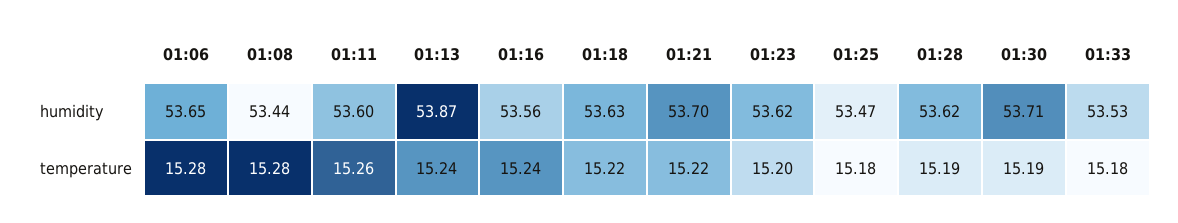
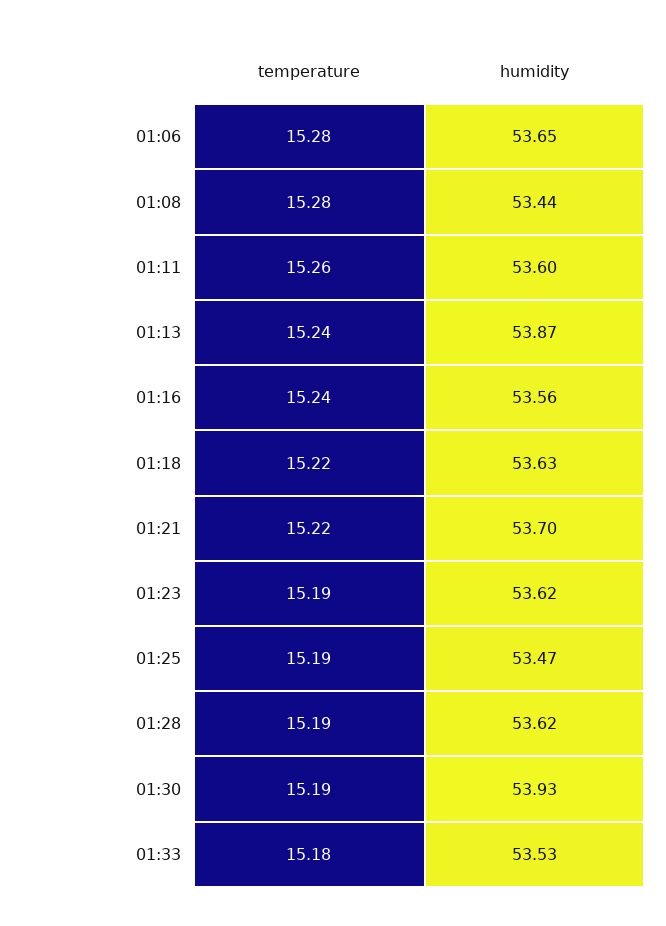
  {
    "01:06": {
      "humidity": 53.65,
      "temperature": 15.28
    },
    "01:08": {
      "humidity": 53.44,
      "temperature": 15.28
    },
    "01:11": {
      "humidity": 53.6,
      "temperature": 15.26
    },
    "01:13": {
      "humidity": 53.87,
      "temperature": 15.24
    },
    "01:16": {
      "humidity": 53.56,
      "temperature": 15.24
    },
    "01:18": {
      "humidity": 53.63,
      "temperature": 15.22
    },
    "01:21": {
      "humidity": 53.7,
      "temperature": 15.22
    },
    "01:23": {
      "humidity": 53.62,
-     "temperature": 15.2
+     "temperature": 15.19
    },
    "01:25": {
      "humidity": 53.47,
-     "temperature": 15.18
+     "temperature": 15.19
    },
    "01:28": {
      "humidity": 53.62,
      "temperature": 15.19
    },
    "01:30": {
-     "humidity": 53.71,
+     "humidity": 53.93,
      "temperature": 15.19
    },
    "01:33": {
      "humidity": 53.53,
      "temperature": 15.18
    }
  }

